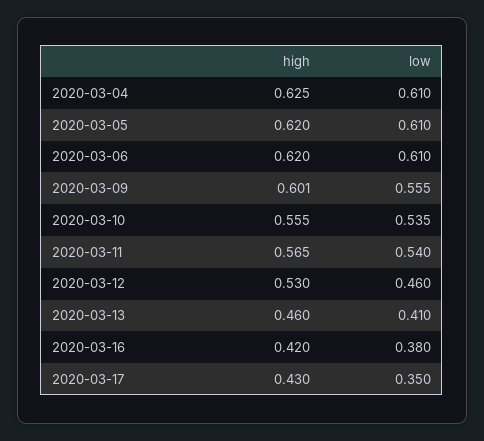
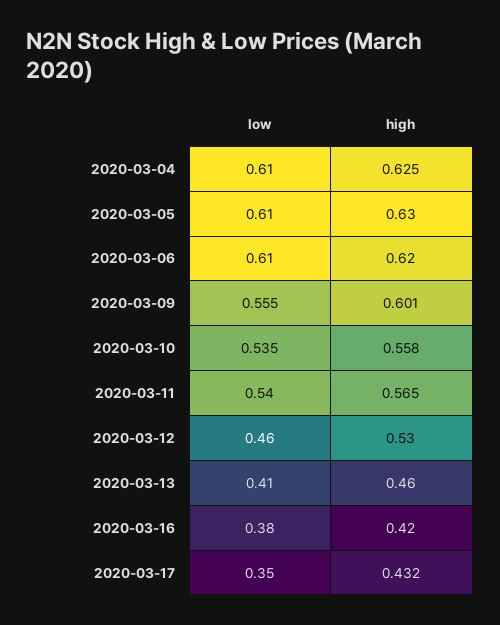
  {
    "high": {
      "2020-03-04": 0.625,
-     "2020-03-05": 0.62,
+     "2020-03-05": 0.63,
      "2020-03-06": 0.62,
      "2020-03-09": 0.601,
-     "2020-03-10": 0.555,
+     "2020-03-10": 0.558,
      "2020-03-11": 0.565,
      "2020-03-12": 0.53,
      "2020-03-13": 0.46,
      "2020-03-16": 0.42,
-     "2020-03-17": 0.43
+     "2020-03-17": 0.432
    },
    "low": {
      "2020-03-04": 0.61,
      "2020-03-05": 0.61,
      "2020-03-06": 0.61,
      "2020-03-09": 0.555,
      "2020-03-10": 0.535,
      "2020-03-11": 0.54,
      "2020-03-12": 0.46,
      "2020-03-13": 0.41,
      "2020-03-16": 0.38,
      "2020-03-17": 0.35
    }
  }

